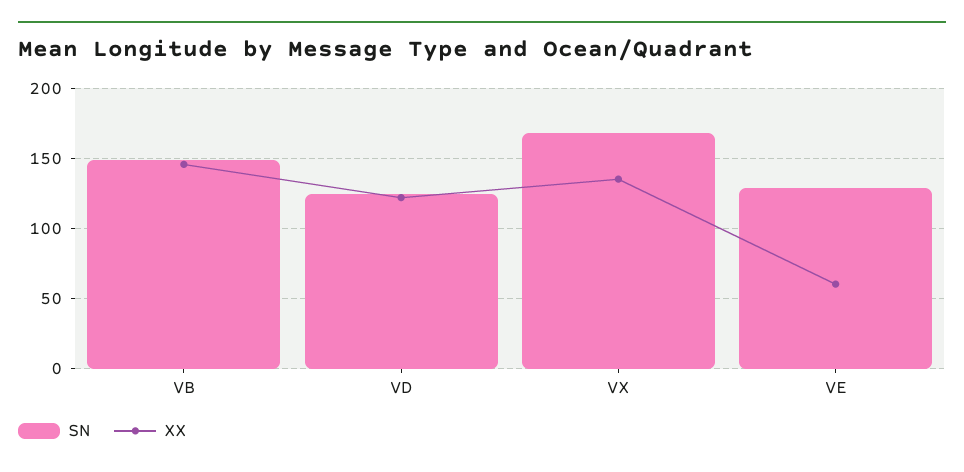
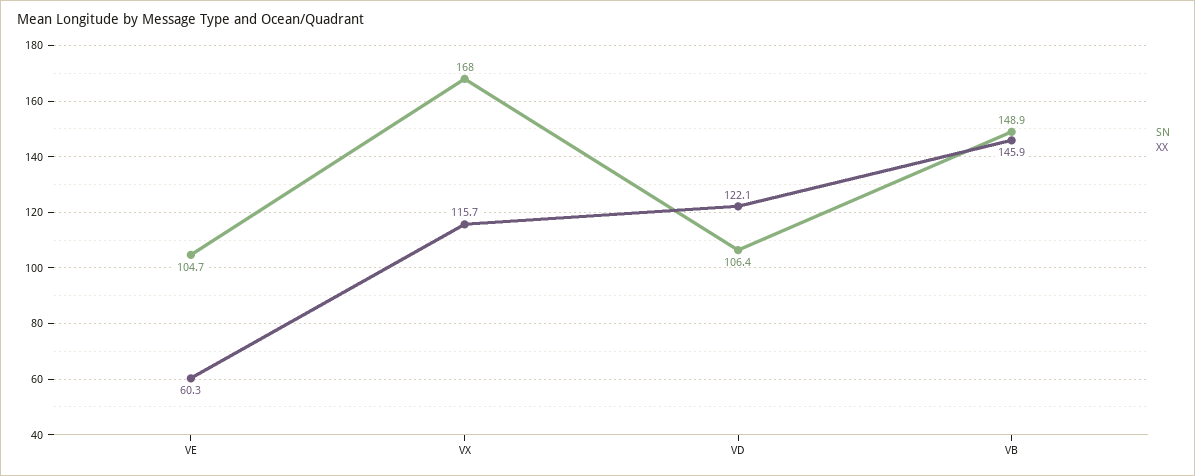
  {
    "SN": {
      "VB": 148.9,
-     "VD": 125,
+     "VD": 106.4,
      "VX": 168,
-     "VE": 130
+     "VE": 104.7
    },
    "XX": {
      "VB": 145.9,
      "VD": 122.1,
-     "VX": 135,
+     "VX": 115.7,
      "VE": 60.3
    }
  }

